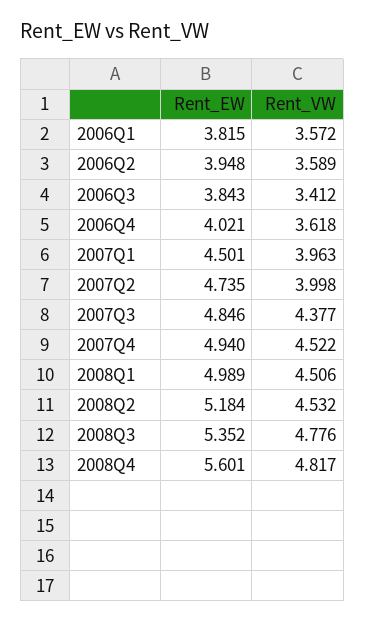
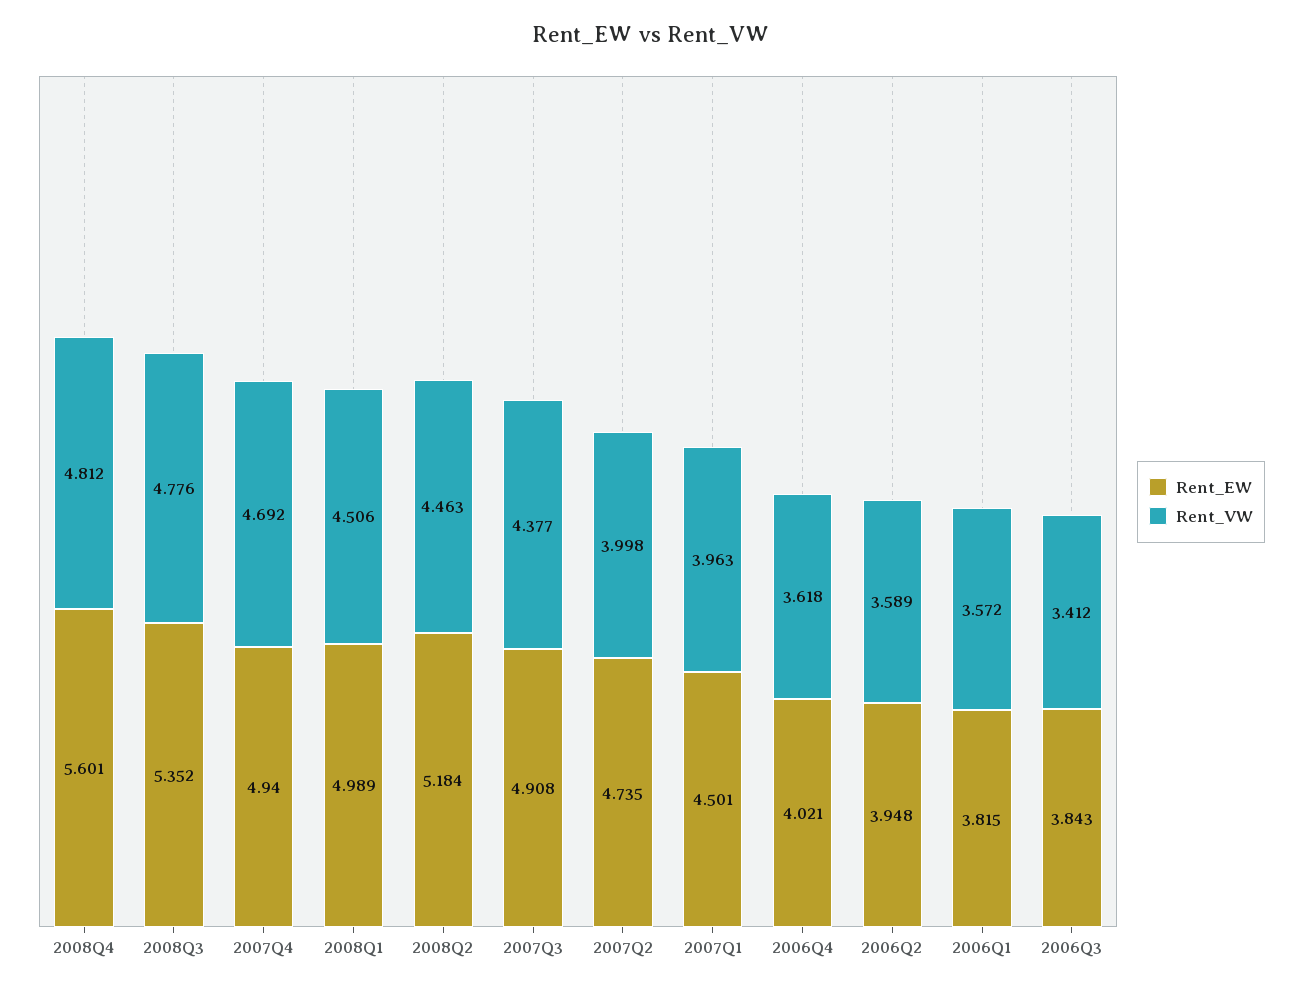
  {
    "Rent_EW": {
      "2006Q1": 3.815,
      "2006Q2": 3.948,
      "2006Q3": 3.843,
      "2006Q4": 4.021,
      "2007Q1": 4.501,
      "2007Q2": 4.735,
-     "2007Q3": 4.846,
+     "2007Q3": 4.908,
      "2007Q4": 4.94,
      "2008Q1": 4.989,
      "2008Q2": 5.184,
      "2008Q3": 5.352,
      "2008Q4": 5.601
    },
    "Rent_VW": {
      "2006Q1": 3.572,
      "2006Q2": 3.589,
      "2006Q3": 3.412,
      "2006Q4": 3.618,
      "2007Q1": 3.963,
      "2007Q2": 3.998,
      "2007Q3": 4.377,
-     "2007Q4": 4.522,
+     "2007Q4": 4.692,
      "2008Q1": 4.506,
-     "2008Q2": 4.532,
+     "2008Q2": 4.463,
      "2008Q3": 4.776,
-     "2008Q4": 4.817
+     "2008Q4": 4.812
    }
  }

